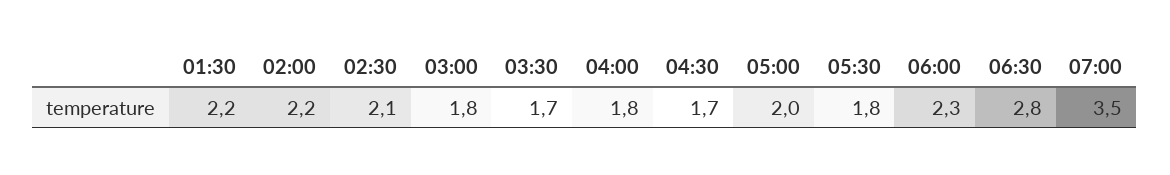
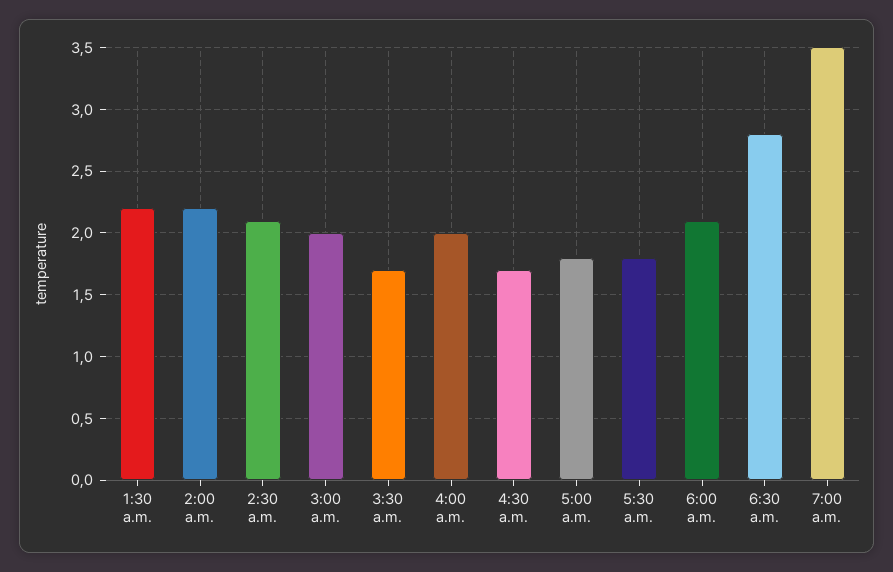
  {
    "01:30": 2.2,
    "02:00": 2.2,
    "02:30": 2.1,
-   "03:00": 1.8,
+   "03:00": 2,
    "03:30": 1.7,
-   "04:00": 1.8,
+   "04:00": 2,
    "04:30": 1.7,
-   "05:00": 2,
+   "05:00": 1.8,
    "05:30": 1.8,
-   "06:00": 2.3,
+   "06:00": 2.1,
    "06:30": 2.8,
    "07:00": 3.5
  }

